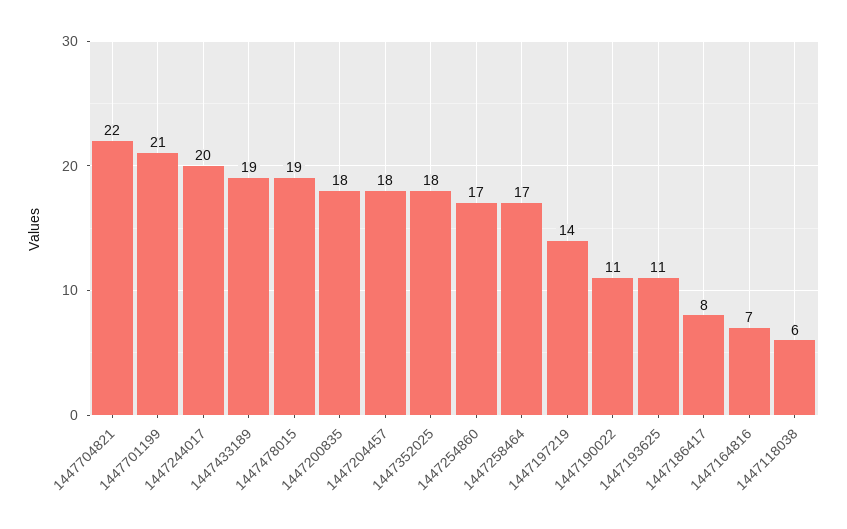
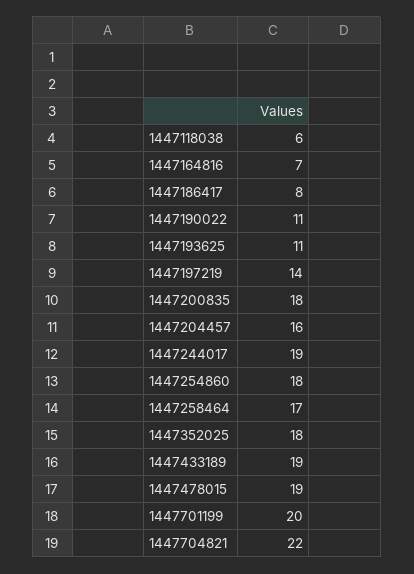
  {
    "1447704821": 22,
-   "1447701199": 21,
+   "1447701199": 20,
-   "1447244017": 20,
+   "1447244017": 19,
    "1447433189": 19,
    "1447478015": 19,
    "1447200835": 18,
-   "1447204457": 18,
+   "1447204457": 16,
    "1447352025": 18,
-   "1447254860": 17,
+   "1447254860": 18,
    "1447258464": 17,
    "1447197219": 14,
    "1447190022": 11,
    "1447193625": 11,
    "1447186417": 8,
    "1447164816": 7,
    "1447118038": 6
  }

